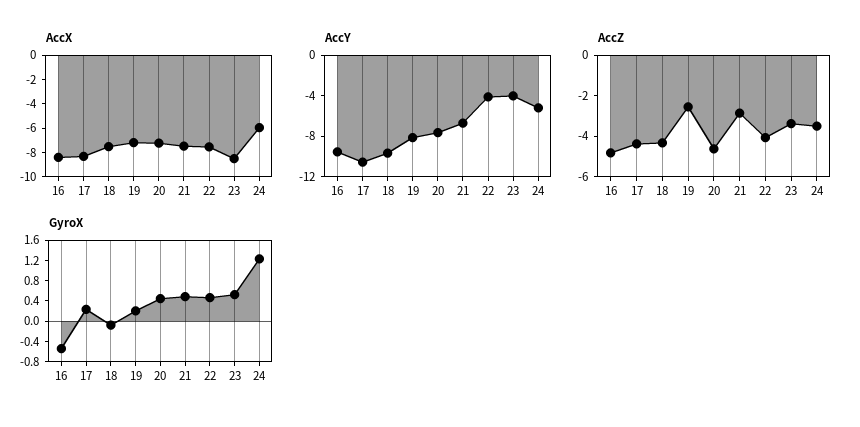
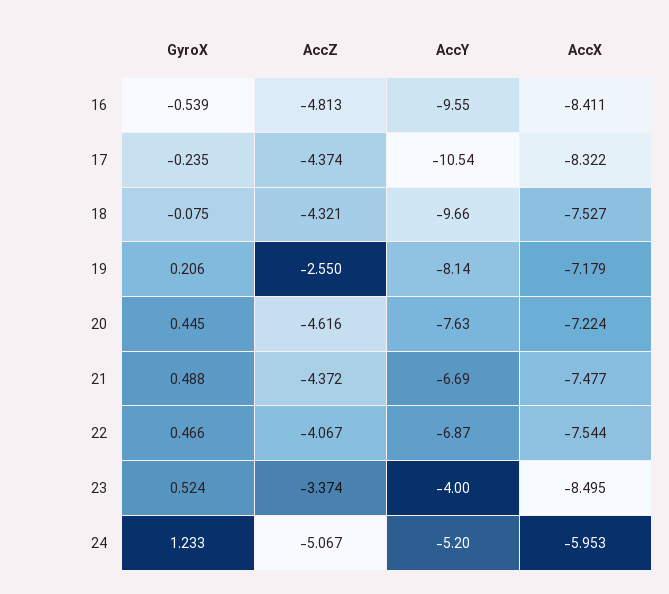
  {
    "AccX": {
      "16": -8.411,
      "17": -8.322,
      "18": -7.527,
      "19": -7.179,
      "20": -7.224,
      "21": -7.477,
      "22": -7.544,
      "23": -8.495,
      "24": -5.953
    },
    "AccY": {
      "16": -9.55,
      "17": -10.54,
      "18": -9.66,
      "19": -8.14,
      "20": -7.63,
      "21": -6.69,
-     "22": -4,
+     "22": -6.87,
      "23": -4,
      "24": -5.2
    },
    "AccZ": {
      "16": -4.813,
      "17": -4.374,
      "18": -4.321,
      "19": -2.55,
      "20": -4.616,
-     "21": -3,
+     "21": -4.372,
      "22": -4.067,
      "23": -3.374,
-     "24": -3.5
+     "24": -5.067
    },
    "GyroX": {
      "16": -0.539,
-     "17": 0.2,
+     "17": -0.235,
      "18": -0.075,
      "19": 0.206,
      "20": 0.445,
      "21": 0.488,
      "22": 0.466,
      "23": 0.524,
      "24": 1.233
    }
  }

